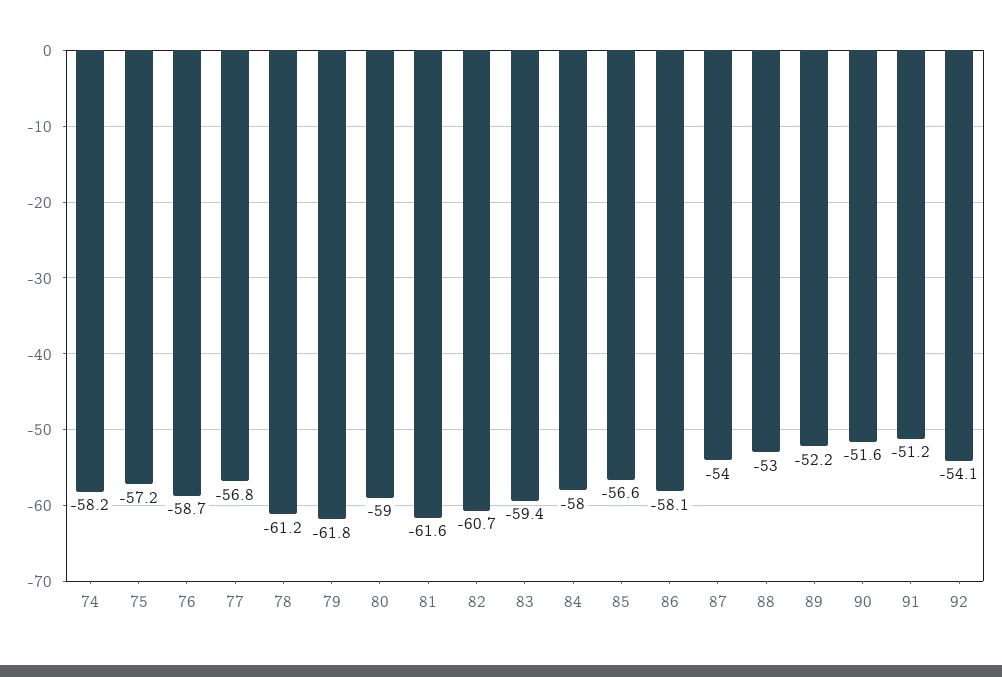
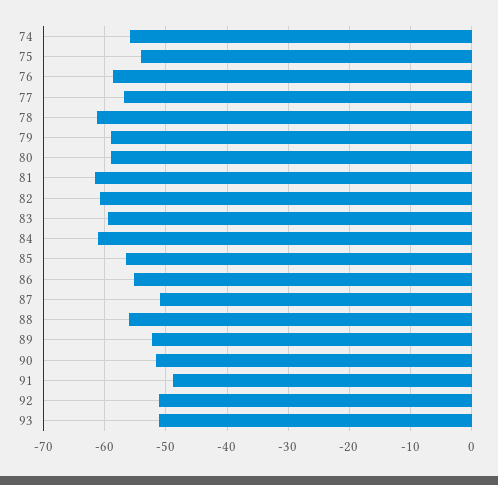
  {
-   "74": -58.2,
+   "74": -56,
-   "75": -57.2,
+   "75": -54,
    "76": -58.7,
    "77": -56.8,
    "78": -61.2,
-   "79": -61.8,
+   "79": -59,
    "80": -59,
    "81": -61.6,
    "82": -60.7,
    "83": -59.4,
-   "84": -58,
+   "84": -61,
    "85": -56.6,
-   "86": -58.1,
+   "86": -55,
-   "87": -54,
+   "87": -51,
-   "88": -53,
+   "88": -56,
    "89": -52.2,
    "90": -51.6,
-   "91": -51.2,
+   "91": -49,
-   "92": -54.1
+   "92": -51,
+   "93": -51
  }

